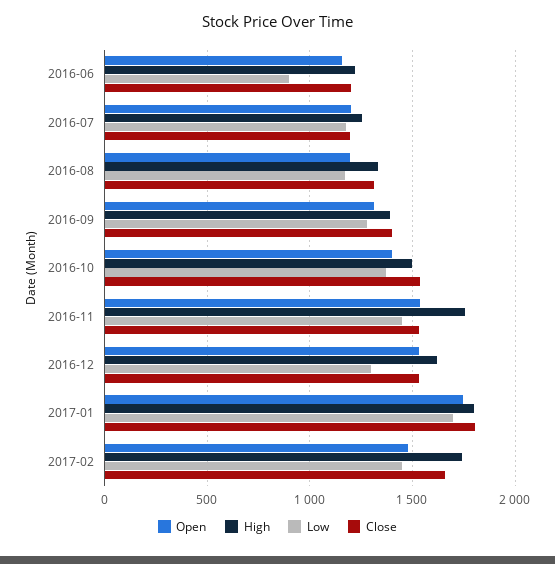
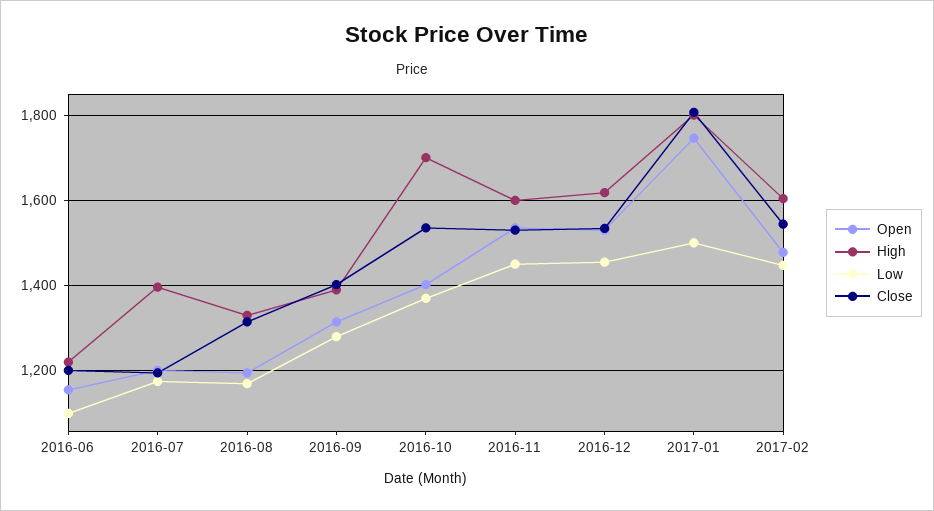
  {
    "Open": {
      "2016-06": 1160,
      "2016-07": 1200,
      "2016-08": 1200,
      "2016-09": 1320,
      "2016-10": 1400,
      "2016-11": 1540,
      "2016-12": 1540,
      "2017-01": 1740,
      "2017-02": 1480
    },
    "High": {
      "2016-06": 1220,
-     "2016-07": 1250,
+     "2016-07": 1400,
      "2016-08": 1340,
      "2016-09": 1400,
-     "2016-10": 1500,
+     "2016-10": 1700,
-     "2016-11": 1750,
+     "2016-11": 1600,
      "2016-12": 1620,
      "2017-01": 1800,
-     "2017-02": 1750
+     "2017-02": 1600
    },
    "Low": {
-     "2016-06": 900,
+     "2016-06": 1100,
      "2016-07": 1180,
      "2016-08": 1180,
      "2016-09": 1280,
      "2016-10": 1380,
      "2016-11": 1460,
-     "2016-12": 1300,
+     "2016-12": 1460,
-     "2017-01": 1700,
+     "2017-01": 1500,
      "2017-02": 1440
    },
    "Close": {
      "2016-06": 1200,
      "2016-07": 1200,
      "2016-08": 1320,
      "2016-09": 1400,
      "2016-10": 1540,
      "2016-11": 1540,
      "2016-12": 1540,
      "2017-01": 1800,
-     "2017-02": 1650
+     "2017-02": 1540
    }
  }

